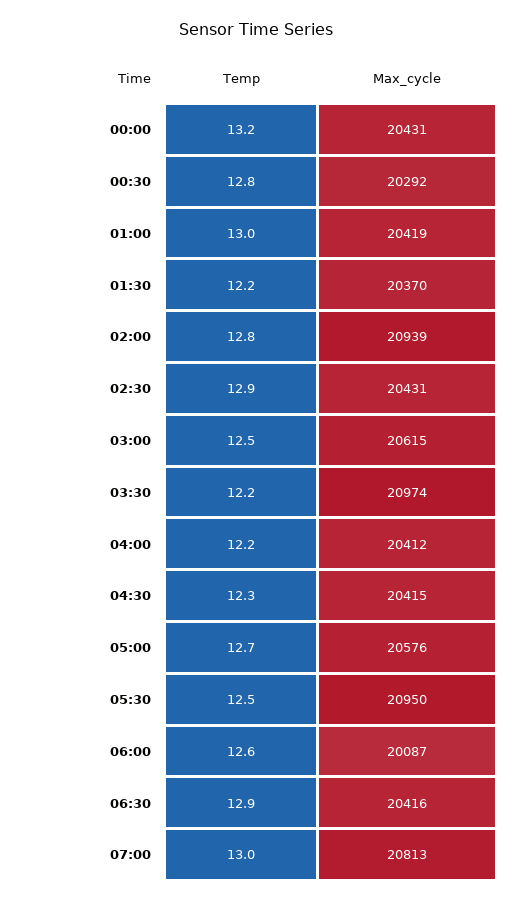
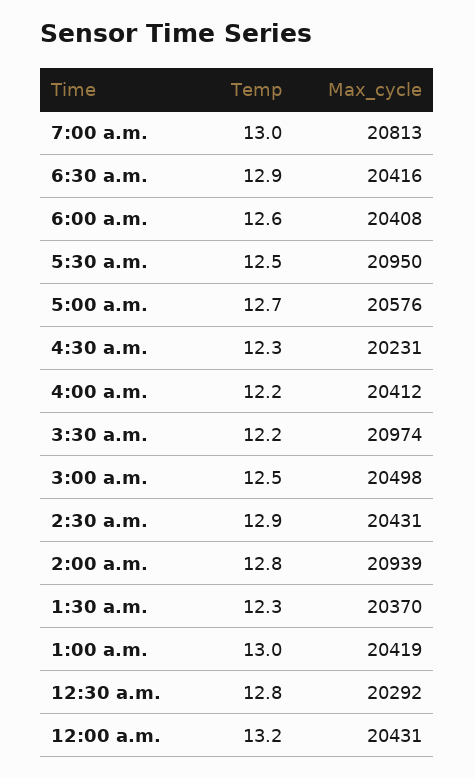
  {
    "Temp": {
      "00:00": 13.2,
      "00:30": 12.8,
      "01:00": 13,
-     "01:30": 12.2,
+     "01:30": 12.3,
      "02:00": 12.8,
      "02:30": 12.9,
      "03:00": 12.5,
      "03:30": 12.2,
      "04:00": 12.2,
      "04:30": 12.3,
      "05:00": 12.7,
      "05:30": 12.5,
      "06:00": 12.6,
      "06:30": 12.9,
      "07:00": 13
    },
    "Max_cycle": {
      "00:00": 20431,
      "00:30": 20292,
      "01:00": 20419,
      "01:30": 20370,
      "02:00": 20939,
      "02:30": 20431,
-     "03:00": 20615,
+     "03:00": 20498,
      "03:30": 20974,
      "04:00": 20412,
-     "04:30": 20415,
+     "04:30": 20231,
      "05:00": 20576,
      "05:30": 20950,
-     "06:00": 20087,
+     "06:00": 20408,
      "06:30": 20416,
      "07:00": 20813
    }
  }

